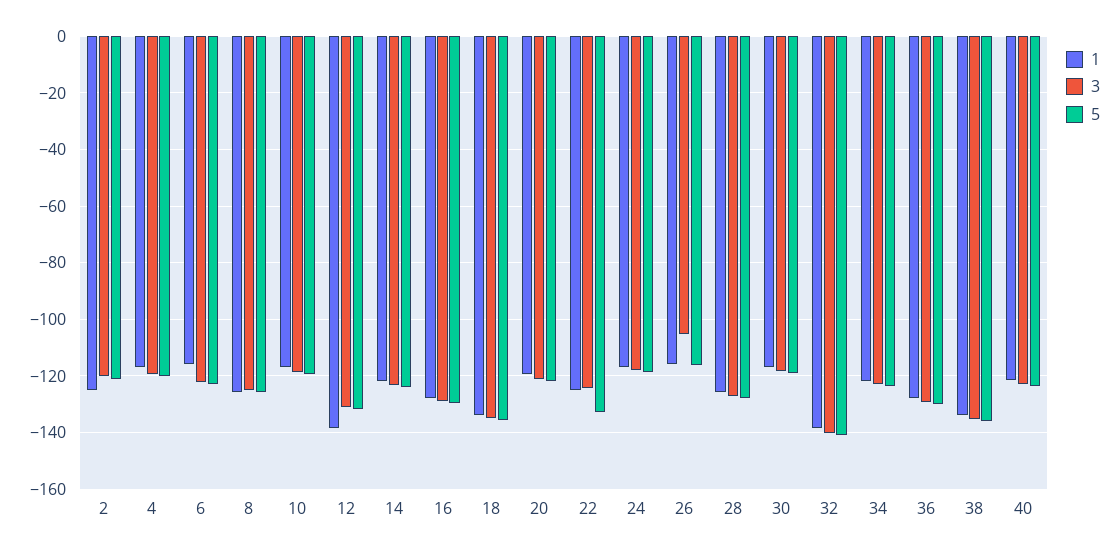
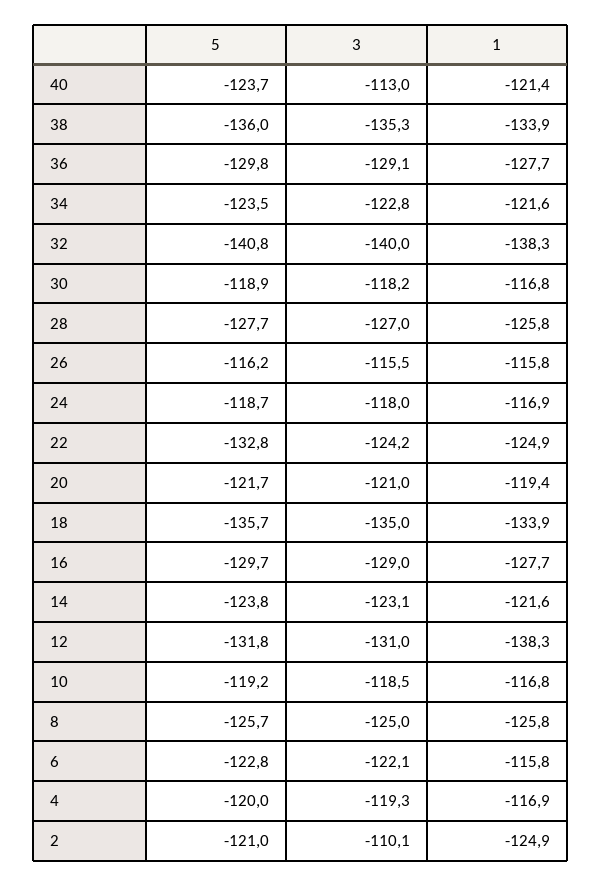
  {
    "1": {
      "2": -124.9,
      "4": -116.9,
      "6": -115.8,
      "8": -125.8,
      "10": -116.8,
      "12": -138.3,
      "14": -121.6,
      "16": -127.7,
      "18": -133.9,
      "20": -119.4,
      "22": -124.9,
      "24": -116.9,
      "26": -115.8,
      "28": -125.8,
      "30": -116.8,
      "32": -138.3,
      "34": -121.6,
      "36": -127.7,
      "38": -133.9,
      "40": -121.4
    },
    "3": {
-     "2": -120,
+     "2": -110.1,
      "4": -119.3,
      "6": -122.1,
      "8": -125,
      "10": -118.5,
      "12": -131,
      "14": -123.1,
      "16": -129,
      "18": -135,
      "20": -121,
      "22": -124.2,
      "24": -118,
-     "26": -105,
+     "26": -115.5,
      "28": -127,
      "30": -118.2,
      "32": -140,
      "34": -122.8,
      "36": -129.1,
      "38": -135.3,
-     "40": -122.5
+     "40": -113
    },
    "5": {
      "2": -121,
      "4": -120,
      "6": -122.8,
      "8": -125.7,
      "10": -119.2,
      "12": -131.8,
      "14": -123.8,
      "16": -129.7,
      "18": -135.7,
      "20": -121.7,
      "22": -132.8,
      "24": -118.7,
      "26": -116.2,
      "28": -127.7,
      "30": -118.9,
      "32": -140.8,
      "34": -123.5,
      "36": -129.8,
      "38": -136,
      "40": -123.7
    }
  }

